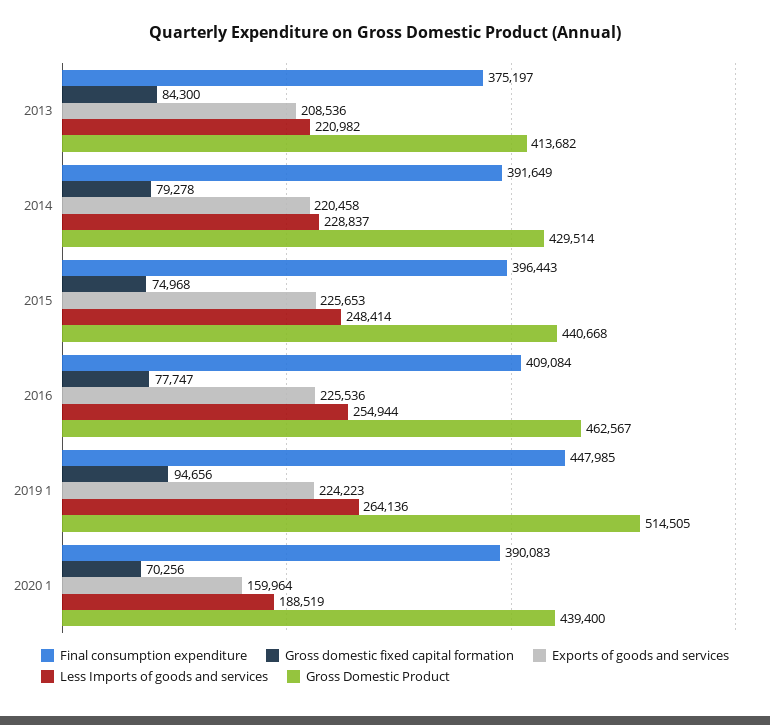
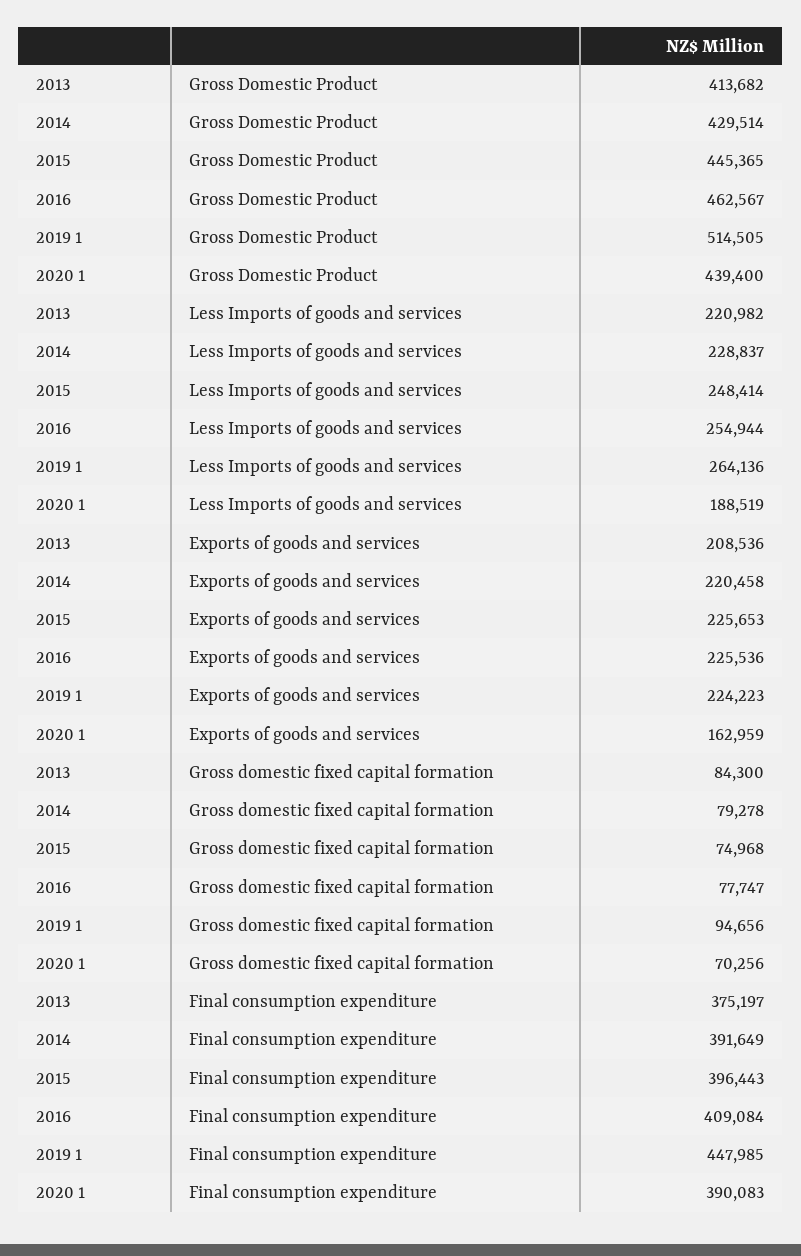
  {
    "Final consumption expenditure": {
      "2013": 375197,
      "2014": 391649,
      "2015": 396443,
      "2016": 409084,
      "2019 1": 447985,
      "2020 1": 390083
    },
    "Gross domestic fixed capital formation": {
      "2013": 84300,
      "2014": 79278,
      "2015": 74968,
      "2016": 77747,
      "2019 1": 94656,
      "2020 1": 70256
    },
    "Exports of goods and services": {
      "2013": 208536,
      "2014": 220458,
      "2015": 225653,
      "2016": 225536,
      "2019 1": 224223,
-     "2020 1": 159964
+     "2020 1": 162959
    },
    "Less Imports of goods and services": {
      "2013": 220982,
      "2014": 228837,
      "2015": 248414,
      "2016": 254944,
      "2019 1": 264136,
      "2020 1": 188519
    },
    "Gross Domestic Product": {
      "2013": 413682,
      "2014": 429514,
-     "2015": 440668,
+     "2015": 445365,
      "2016": 462567,
      "2019 1": 514505,
      "2020 1": 439400
    }
  }

